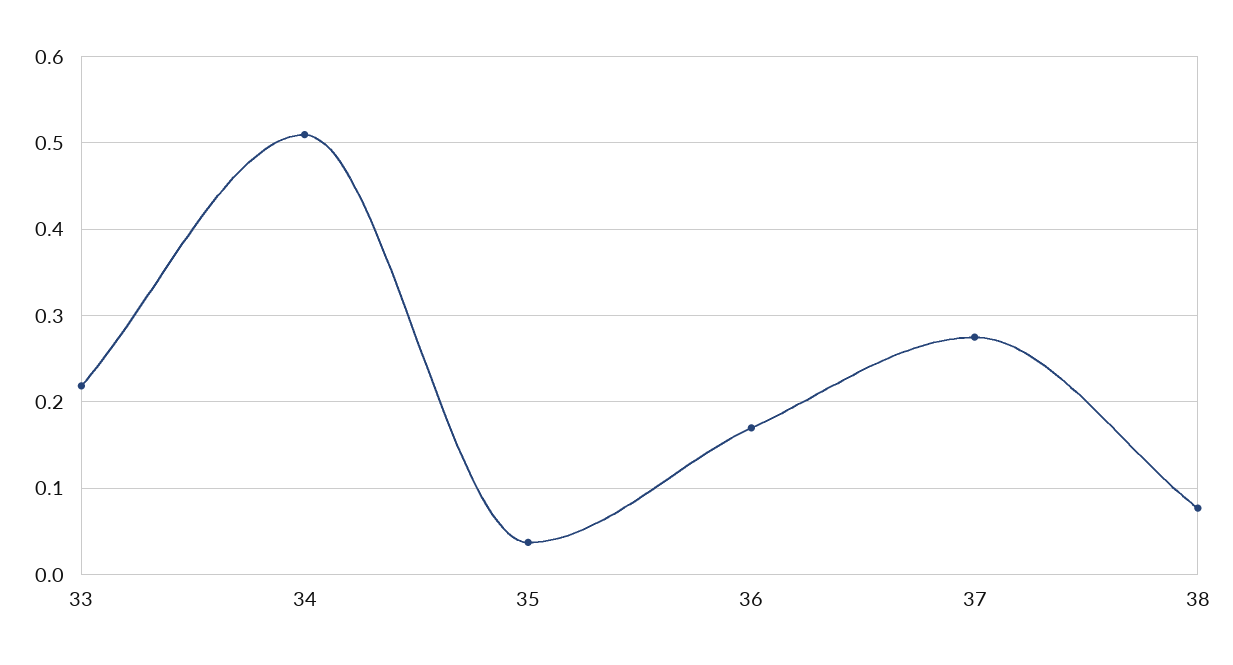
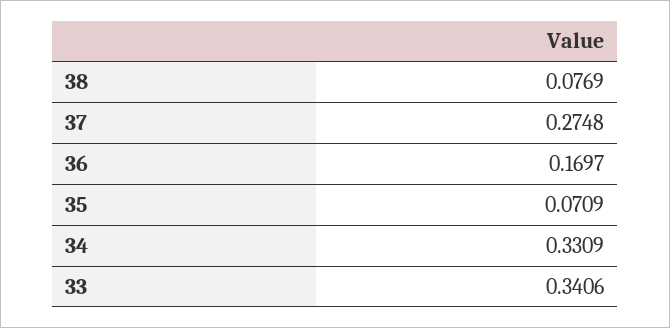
  {
-   "33": 0.22,
+   "33": 0.3406,
-   "34": 0.51,
+   "34": 0.3309,
-   "35": 0.04,
+   "35": 0.0709,
    "36": 0.1697,
    "37": 0.2748,
    "38": 0.0769
  }

